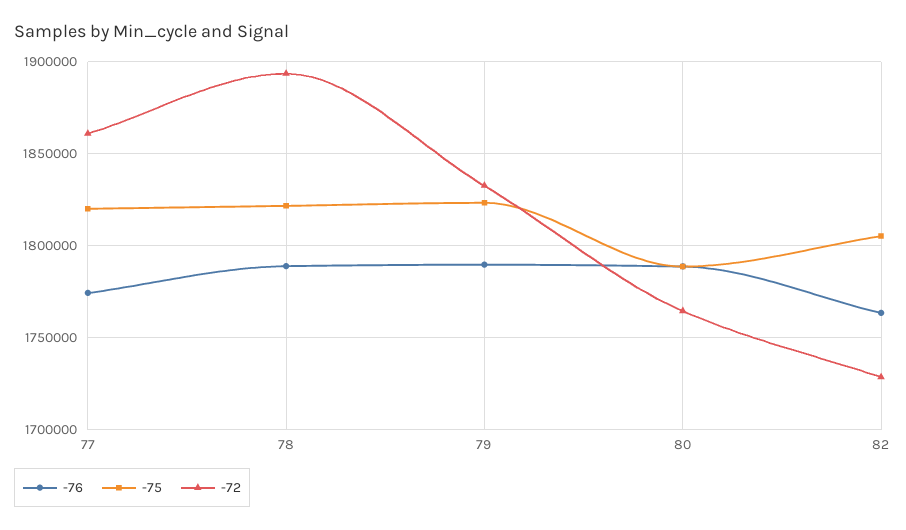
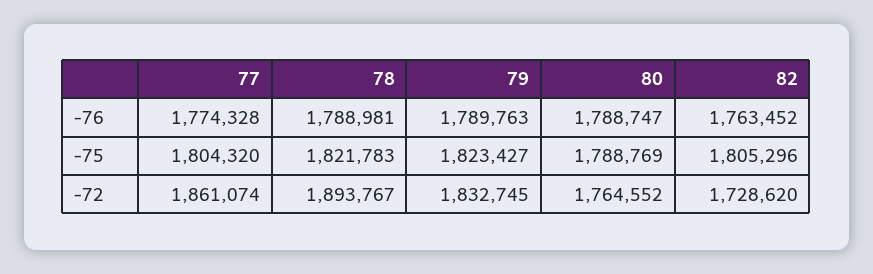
  {
    "-76": {
      "77": 1774328,
      "78": 1788981,
      "79": 1789763,
      "80": 1788747,
      "82": 1763452
    },
    "-75": {
-     "77": 1820000,
+     "77": 1804320,
      "78": 1821783,
      "79": 1823427,
      "80": 1788769,
      "82": 1805296
    },
    "-72": {
      "77": 1861074,
      "78": 1893767,
      "79": 1832745,
      "80": 1764552,
      "82": 1728620
    }
  }

